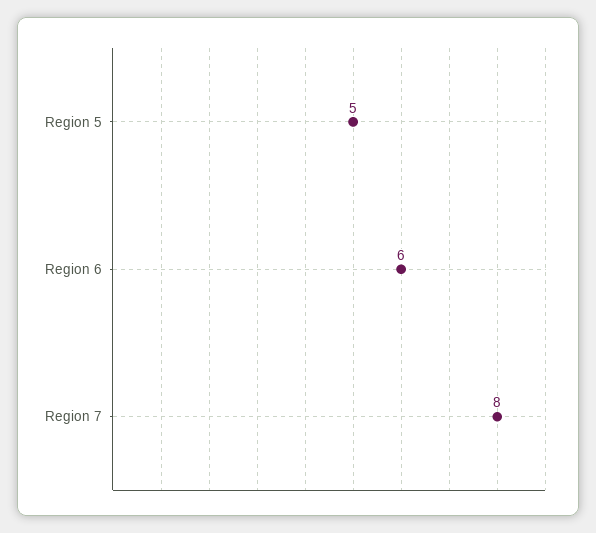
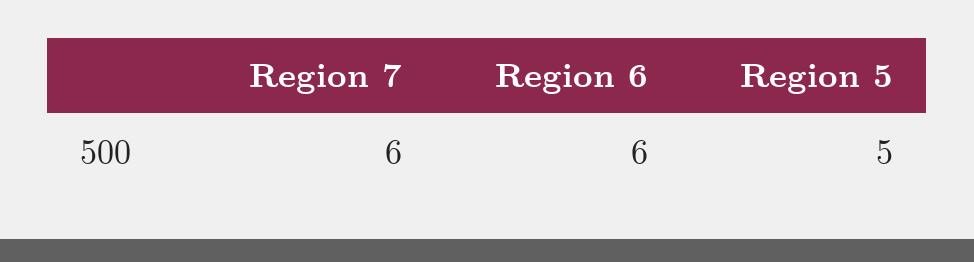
  {
    "Region 5": 5,
    "Region 6": 6,
-   "Region 7": 8
+   "Region 7": 6
  }

